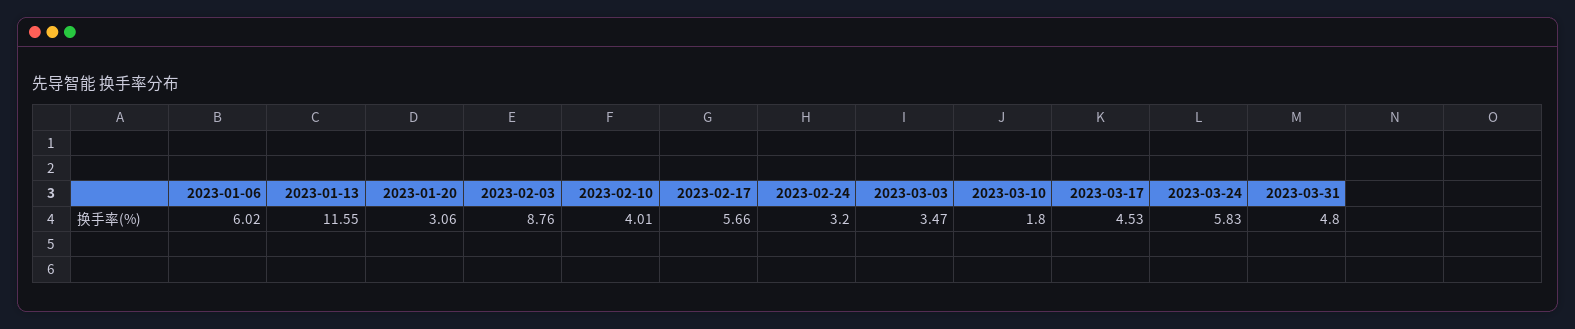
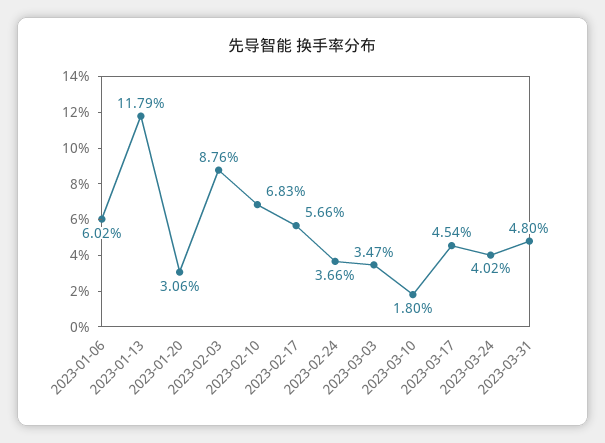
  {
    "2023-01-06": 6.02,
-   "2023-01-13": 11.55,
+   "2023-01-13": 11.79,
    "2023-01-20": 3.06,
    "2023-02-03": 8.76,
-   "2023-02-10": 4.01,
+   "2023-02-10": 6.83,
    "2023-02-17": 5.66,
-   "2023-02-24": 3.2,
+   "2023-02-24": 3.66,
    "2023-03-03": 3.47,
    "2023-03-10": 1.8,
-   "2023-03-17": 4.53,
+   "2023-03-17": 4.54,
-   "2023-03-24": 5.83,
+   "2023-03-24": 4.02,
    "2023-03-31": 4.8
  }

